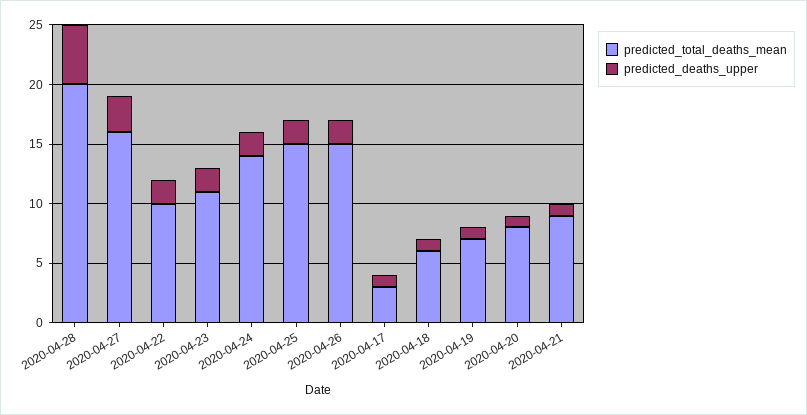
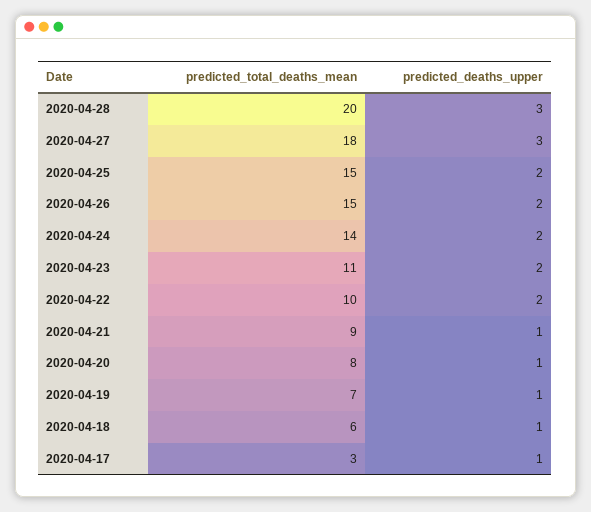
  {
    "predicted_total_deaths_mean": {
      "2020-04-28": 20,
-     "2020-04-27": 16,
+     "2020-04-27": 18,
      "2020-04-22": 10,
      "2020-04-23": 11,
      "2020-04-24": 14,
      "2020-04-25": 15,
      "2020-04-26": 15,
      "2020-04-17": 3,
      "2020-04-18": 6,
      "2020-04-19": 7,
      "2020-04-20": 8,
      "2020-04-21": 9
    },
    "predicted_deaths_upper": {
-     "2020-04-28": 5,
+     "2020-04-28": 3,
      "2020-04-27": 3,
      "2020-04-22": 2,
      "2020-04-23": 2,
      "2020-04-24": 2,
      "2020-04-25": 2,
      "2020-04-26": 2,
      "2020-04-17": 1,
      "2020-04-18": 1,
      "2020-04-19": 1,
      "2020-04-20": 1,
      "2020-04-21": 1
    }
  }

